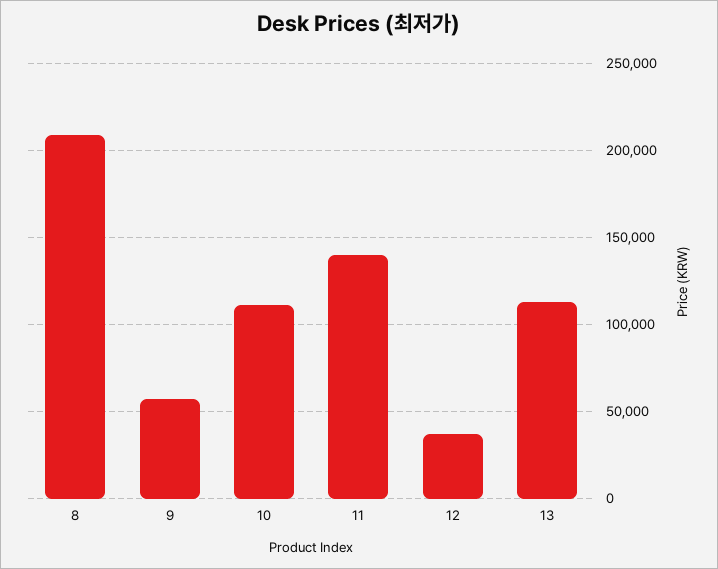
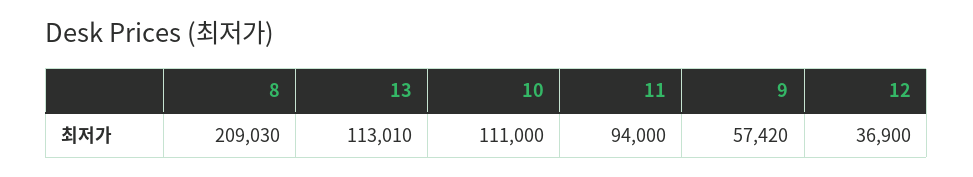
  {
    "8": 209030,
    "9": 57420,
    "10": 111000,
-   "11": 140000,
+   "11": 94000,
    "12": 36900,
    "13": 113010
  }

